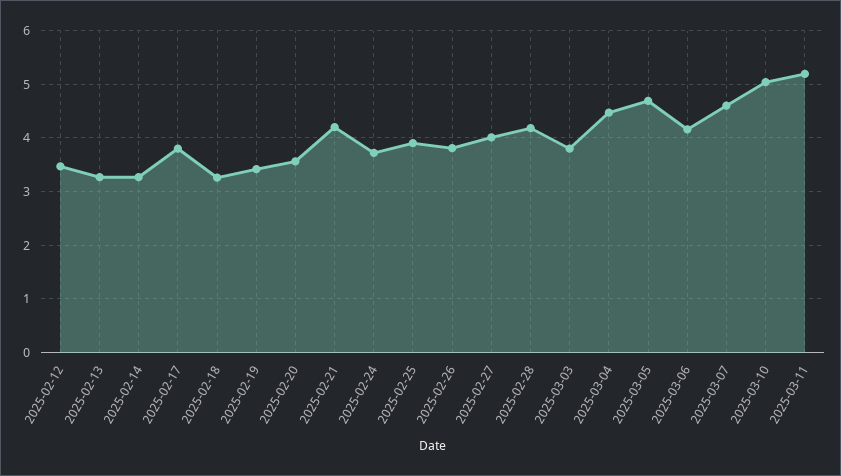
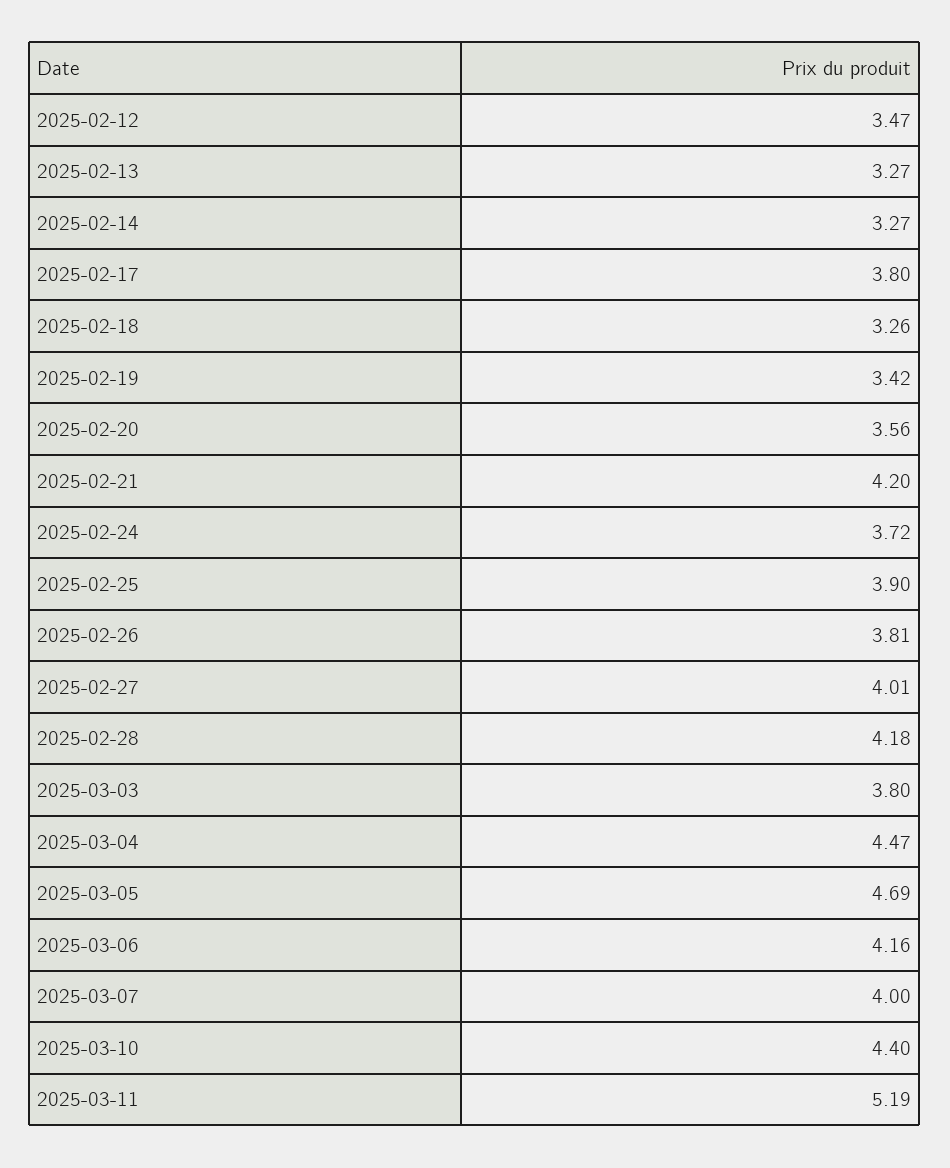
  {
    "2025-02-12": 3.47,
    "2025-02-13": 3.27,
    "2025-02-14": 3.27,
    "2025-02-17": 3.8,
    "2025-02-18": 3.26,
    "2025-02-19": 3.42,
    "2025-02-20": 3.56,
    "2025-02-21": 4.2,
    "2025-02-24": 3.72,
    "2025-02-25": 3.9,
    "2025-02-26": 3.81,
    "2025-02-27": 4.01,
    "2025-02-28": 4.18,
    "2025-03-03": 3.8,
    "2025-03-04": 4.47,
    "2025-03-05": 4.69,
    "2025-03-06": 4.16,
-   "2025-03-07": 4.6,
+   "2025-03-07": 4,
-   "2025-03-10": 5,
+   "2025-03-10": 4.4,
    "2025-03-11": 5.19
  }

